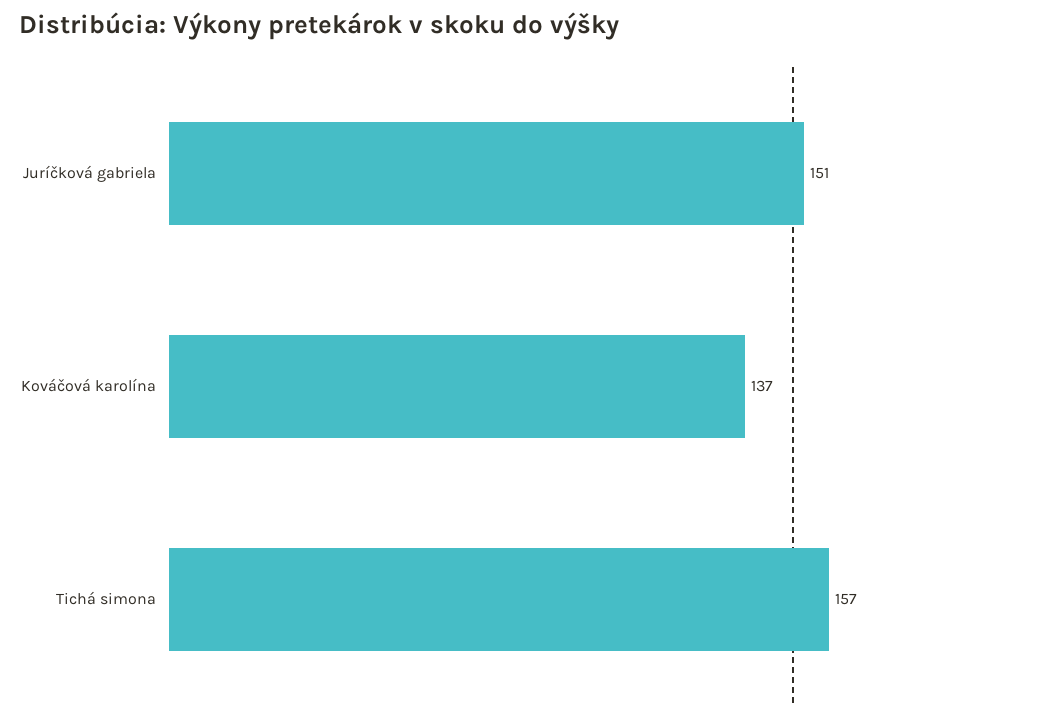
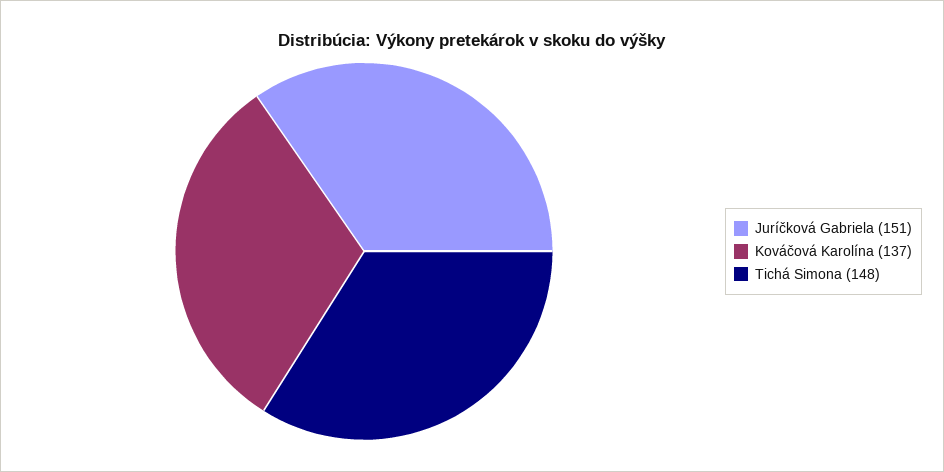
  {
    "Juríčková gabriela": 151,
    "Kováčová karolína": 137,
-   "Tichá simona": 157
+   "Tichá simona": 148
  }

